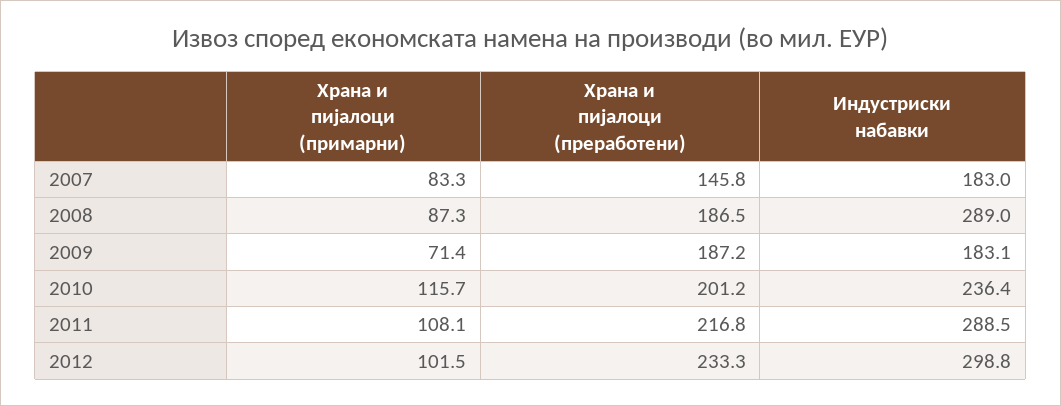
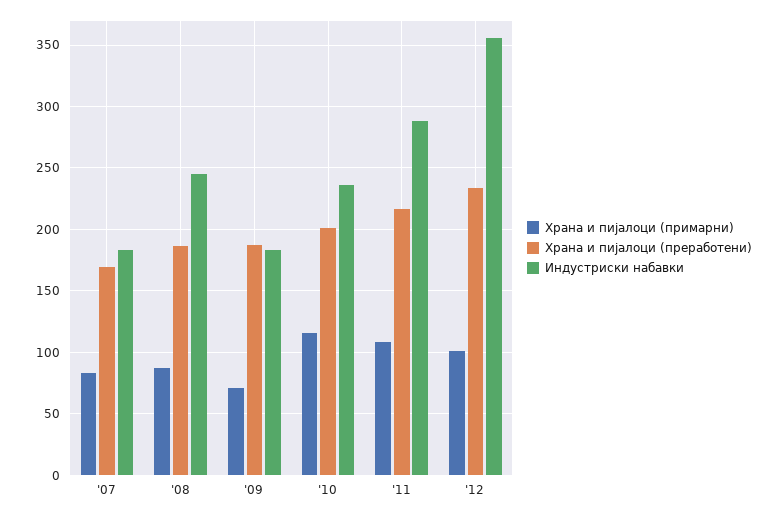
  {
    "Храна и пијалоци (примарни)": {
      "2007": 83.3,
      "2008": 87.3,
      "2009": 71.4,
      "2010": 115.7,
      "2011": 108.1,
      "2012": 101.5
    },
    "Храна и пијалоци (преработени)": {
-     "2007": 145.8,
+     "2007": 170,
      "2008": 186.5,
      "2009": 187.2,
      "2010": 201.2,
      "2011": 216.8,
      "2012": 233.3
    },
    "Индустриски набавки": {
      "2007": 183,
-     "2008": 289,
+     "2008": 245,
      "2009": 183.1,
      "2010": 236.4,
      "2011": 288.5,
-     "2012": 298.8
+     "2012": 355
    }
  }

